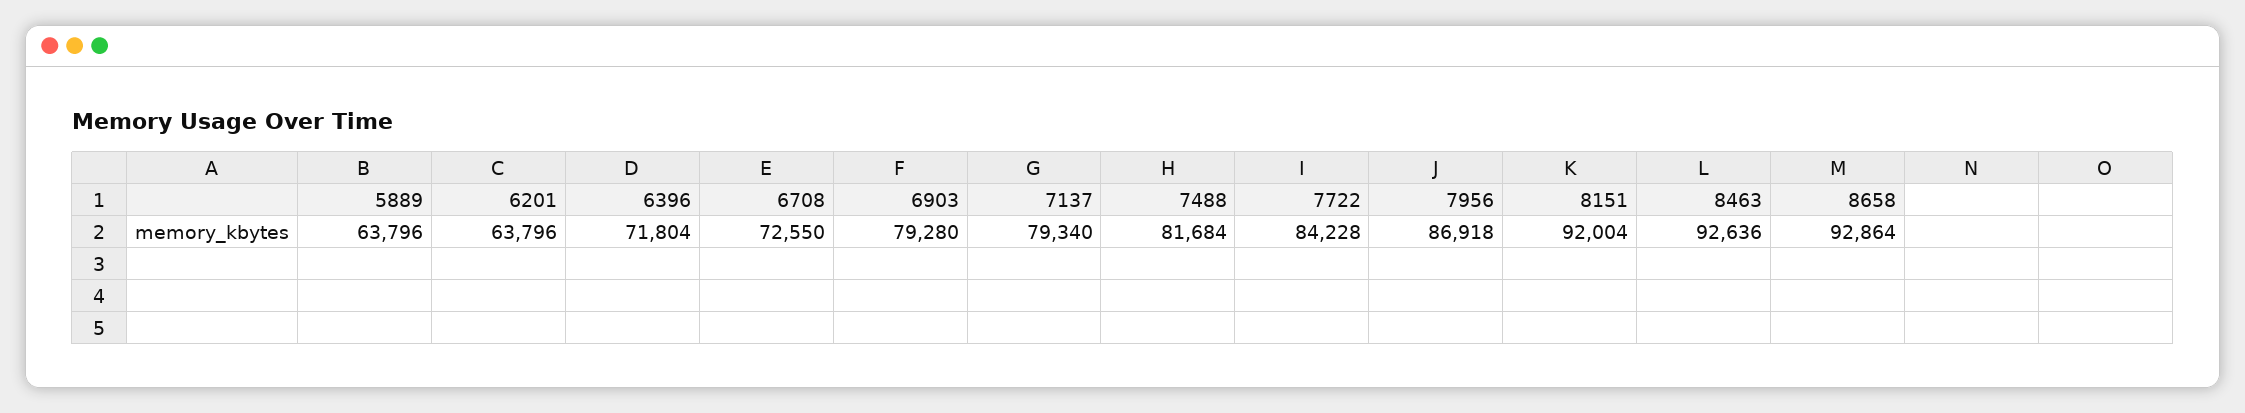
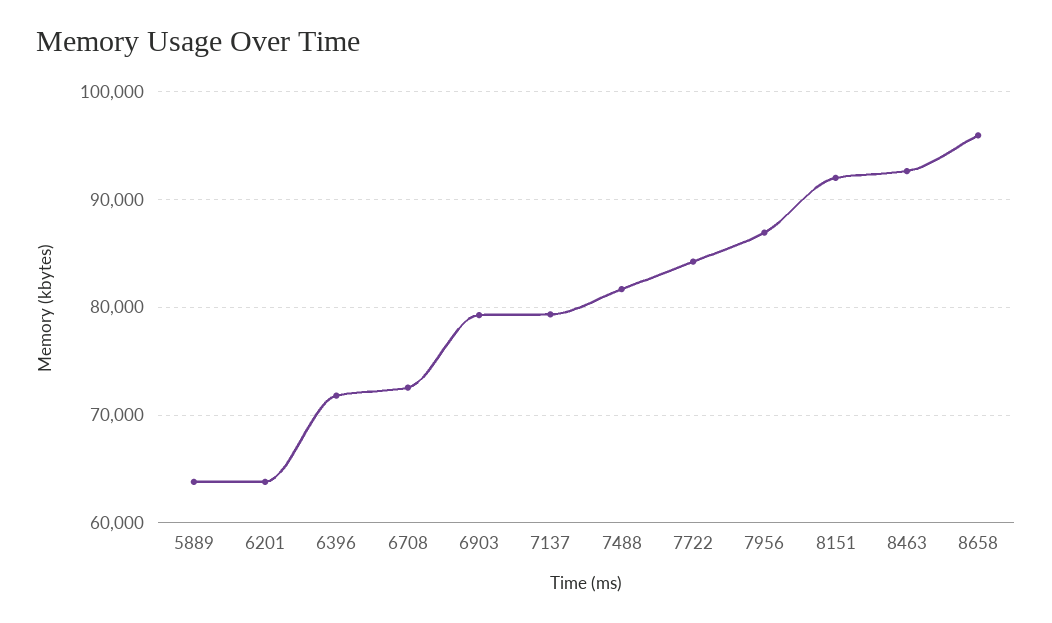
  {
    "5889": 63796,
    "6201": 63796,
    "6396": 71804,
    "6708": 72550,
    "6903": 79280,
    "7137": 79340,
    "7488": 81684,
    "7722": 84228,
    "7956": 86918,
    "8151": 92004,
    "8463": 92636,
-   "8658": 92864
+   "8658": 96000
  }

